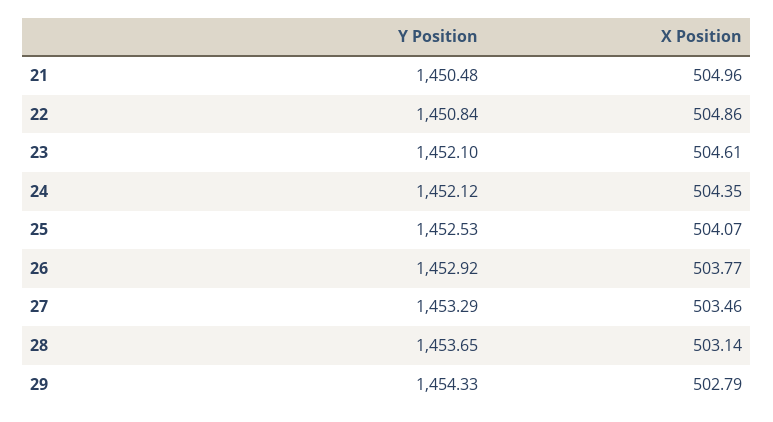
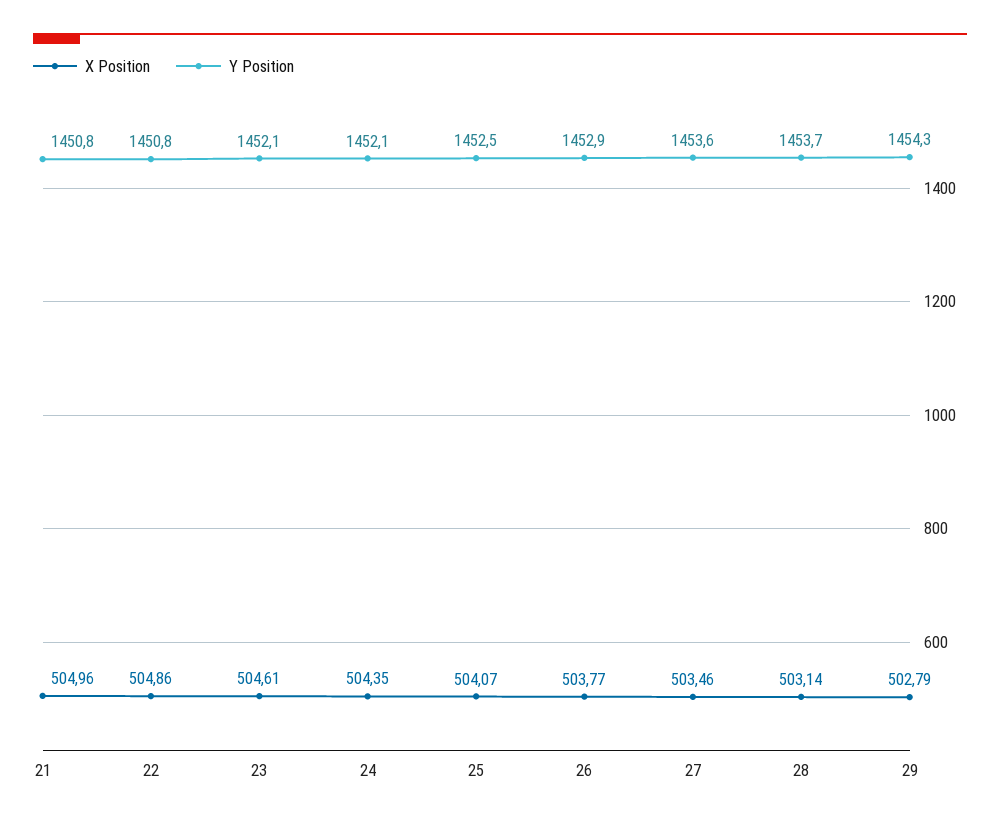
  {
    "Y Position": {
-     "21": 1450.48,
+     "21": 1450.8,
      "22": 1450.84,
      "23": 1452.1,
      "24": 1452.12,
      "25": 1452.53,
      "26": 1452.92,
-     "27": 1453.29,
+     "27": 1453.6,
      "28": 1453.65,
      "29": 1454.33
    },
    "X Position": {
      "21": 504.96,
      "22": 504.86,
      "23": 504.61,
      "24": 504.35,
      "25": 504.07,
      "26": 503.77,
      "27": 503.46,
      "28": 503.14,
      "29": 502.79
    }
  }

